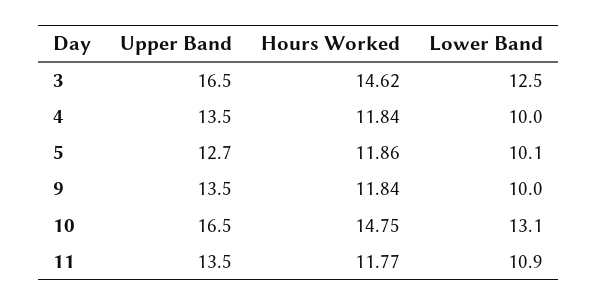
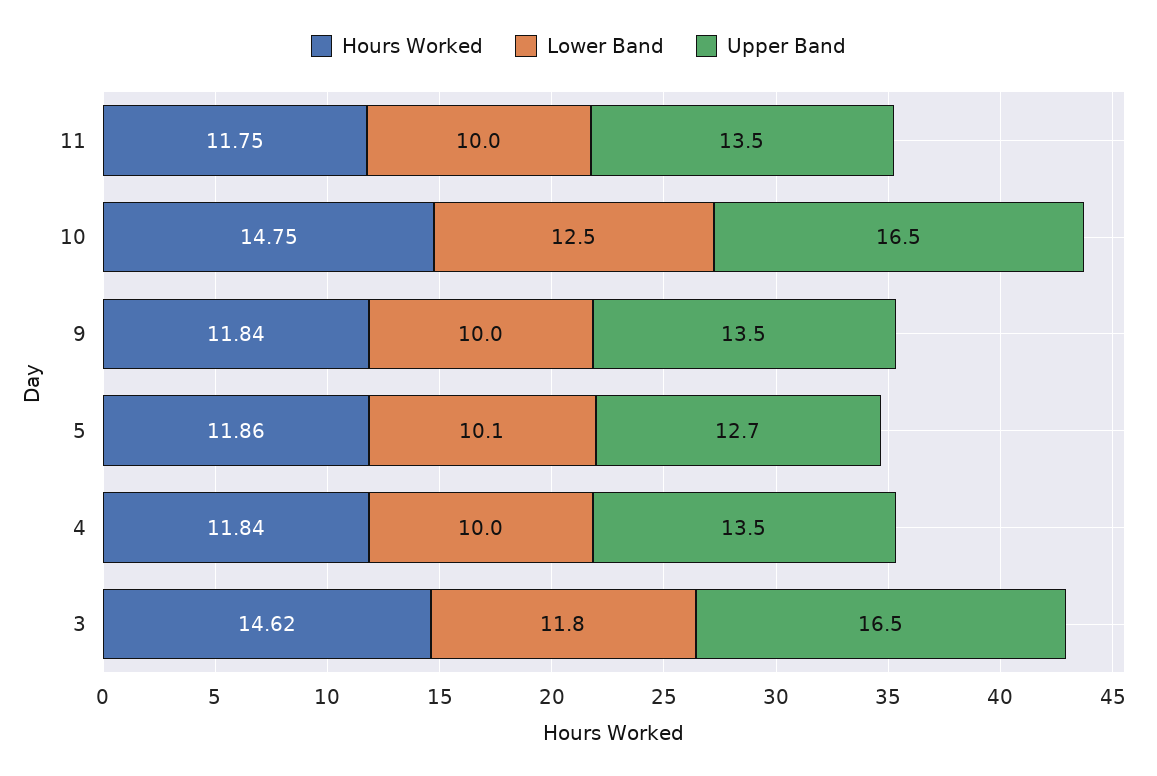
  {
    "Upper Band": {
      "3": 16.5,
      "4": 13.5,
      "5": 12.7,
      "9": 13.5,
      "10": 16.5,
      "11": 13.5
    },
    "Hours Worked": {
      "3": 14.62,
      "4": 11.84,
      "5": 11.86,
      "9": 11.84,
      "10": 14.75,
-     "11": 11.77
+     "11": 11.75
    },
    "Lower Band": {
-     "3": 12.5,
+     "3": 11.8,
      "4": 10,
      "5": 10.1,
      "9": 10,
-     "10": 13.1,
+     "10": 12.5,
-     "11": 10.9
+     "11": 10
    }
  }

